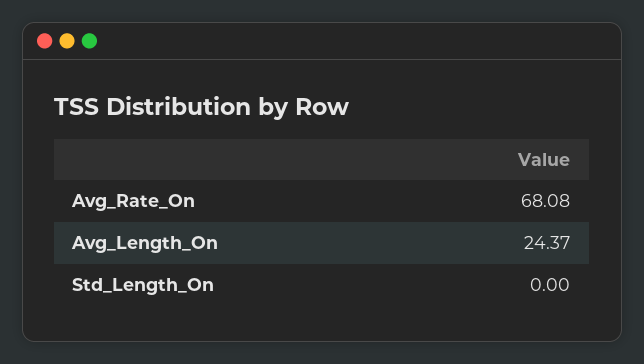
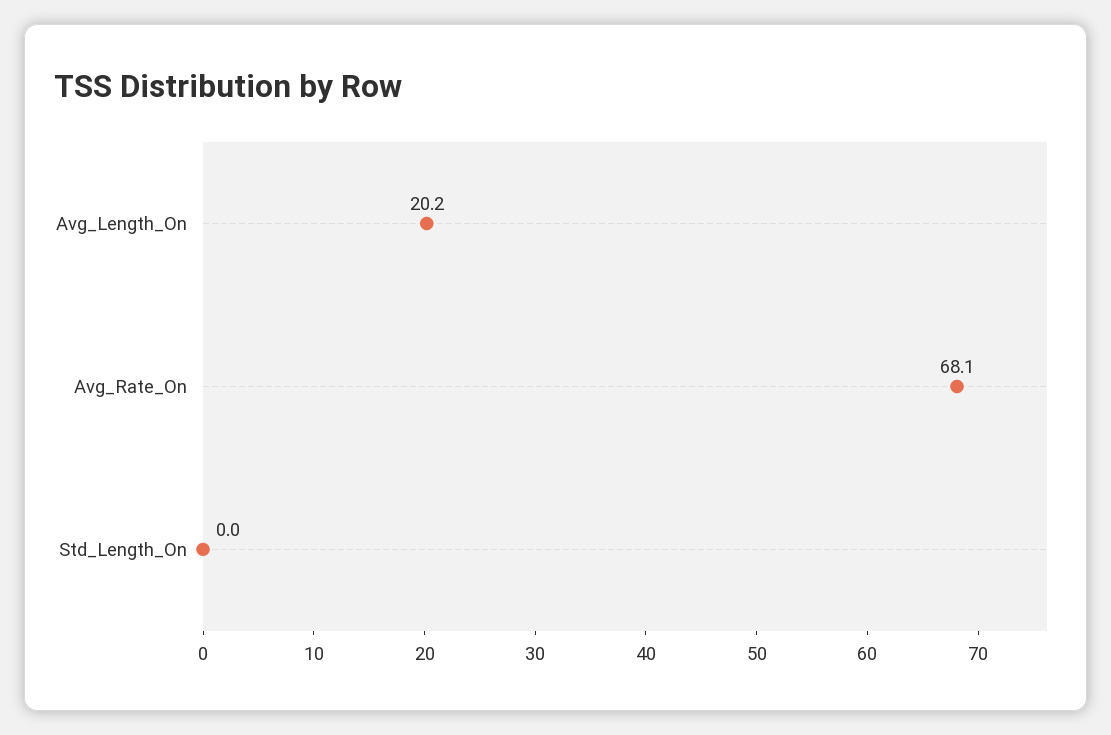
  {
    "Avg_Rate_On": 68.08,
-   "Avg_Length_On": 24.37,
+   "Avg_Length_On": 20.2,
    "Std_Length_On": 0
  }

